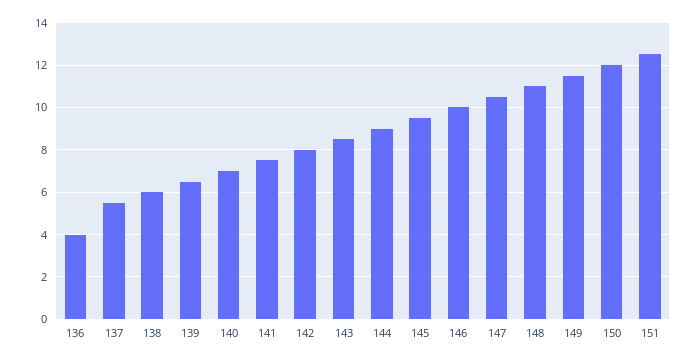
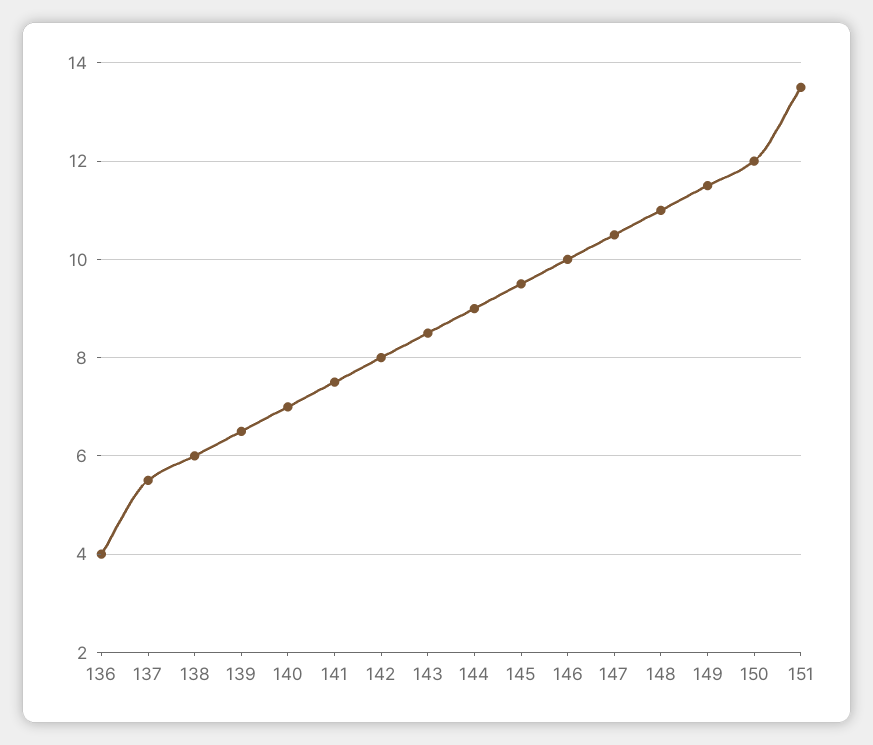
  {
    "136": 4,
    "137": 5.5,
    "138": 6,
    "139": 6.5,
    "140": 7,
    "141": 7.5,
    "142": 8,
    "143": 8.5,
    "144": 9,
    "145": 9.5,
    "146": 10,
    "147": 10.5,
    "148": 11,
    "149": 11.5,
    "150": 12,
-   "151": 12.5
+   "151": 13.5
  }

